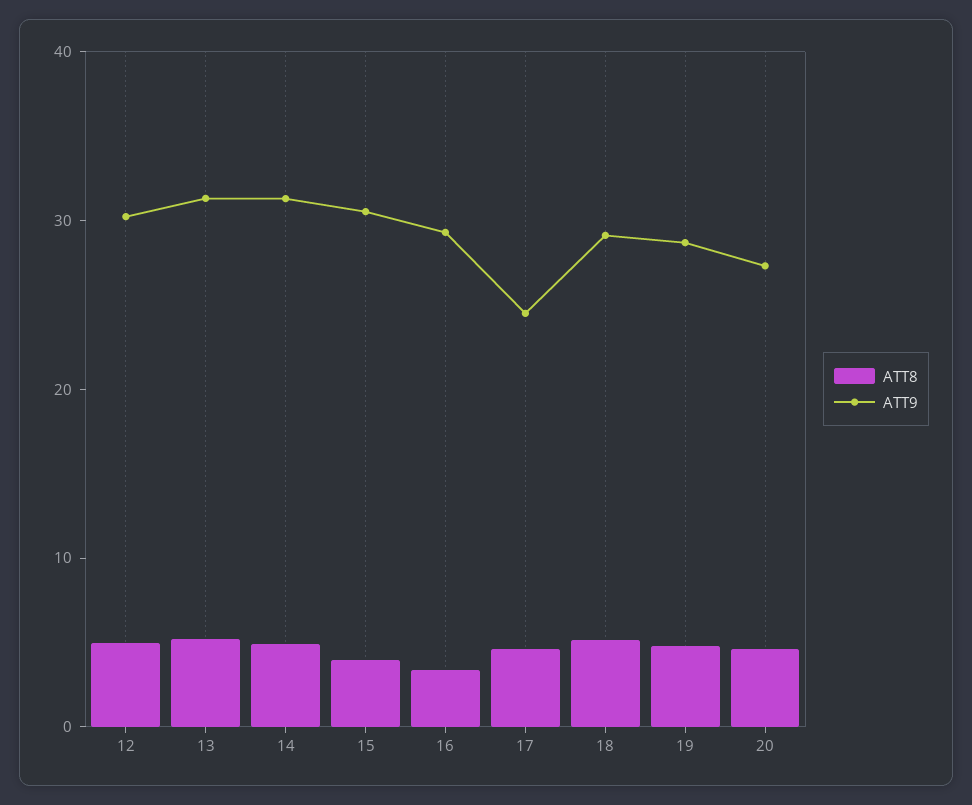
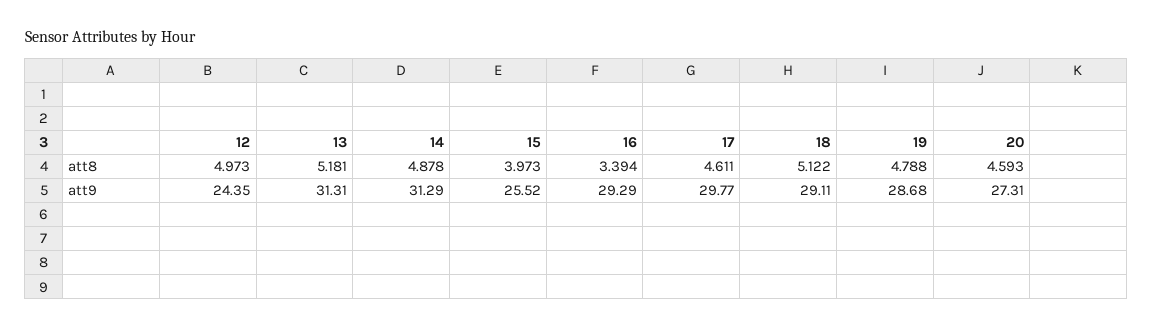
  {
    "ATT8": {
      "12": 4.973,
      "13": 5.181,
      "14": 4.878,
      "15": 3.973,
      "16": 3.394,
      "17": 4.611,
      "18": 5.122,
      "19": 4.788,
      "20": 4.593
    },
    "ATT9": {
-     "12": 30,
+     "12": 24.35,
      "13": 31.31,
      "14": 31.29,
-     "15": 30,
+     "15": 25.52,
      "16": 29.29,
-     "17": 24,
+     "17": 29.77,
      "18": 29.11,
      "19": 28.68,
      "20": 27.31
    }
  }

